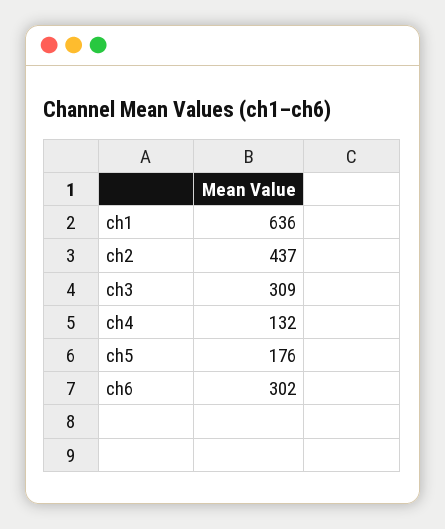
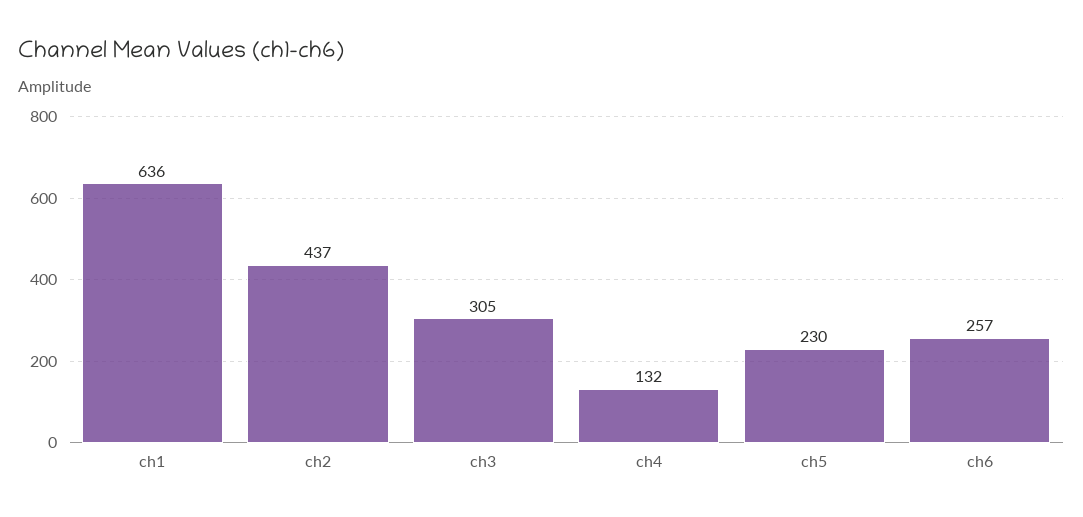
  {
    "ch1": 636,
    "ch2": 437,
-   "ch3": 309,
+   "ch3": 305,
    "ch4": 132,
-   "ch5": 176,
+   "ch5": 230,
-   "ch6": 302
+   "ch6": 257
  }

